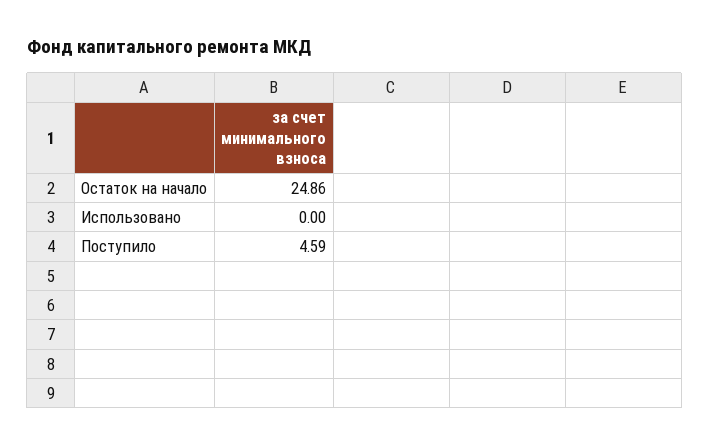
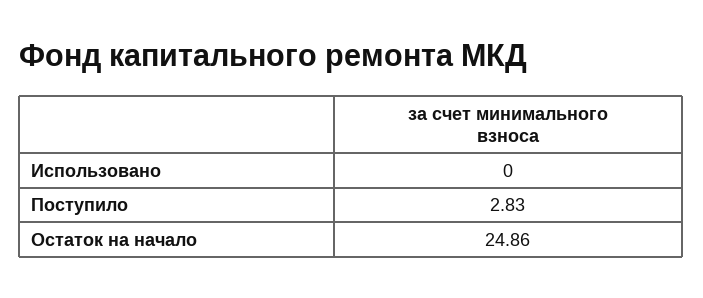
  {
    "Остаток на начало": 24.86,
    "Использовано": 0,
-   "Поступило": 4.59
+   "Поступило": 2.83
  }

